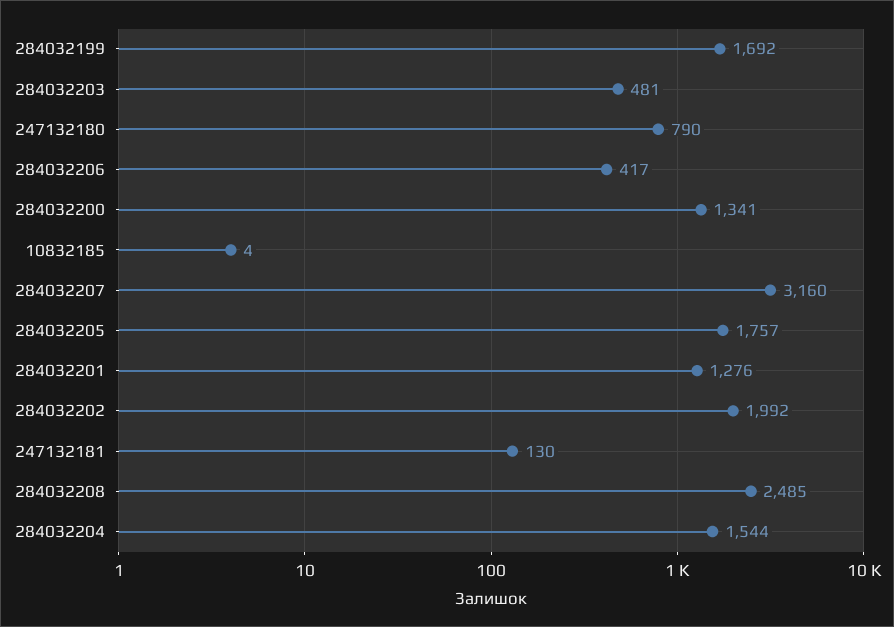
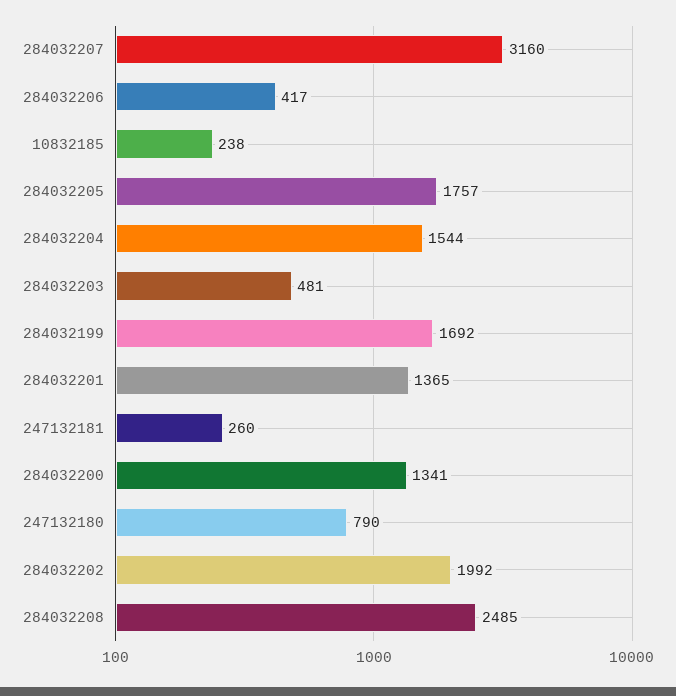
  {
    "284032199": 1692,
    "284032203": 481,
    "247132180": 790,
    "284032206": 417,
    "284032200": 1341,
-   "10832185": 4,
+   "10832185": 238,
    "284032207": 3160,
    "284032205": 1757,
-   "284032201": 1276,
+   "284032201": 1365,
    "284032202": 1992,
-   "247132181": 130,
+   "247132181": 260,
    "284032208": 2485,
    "284032204": 1544
  }

